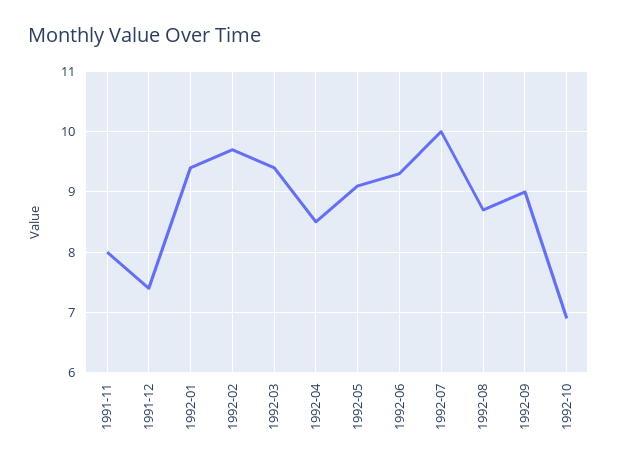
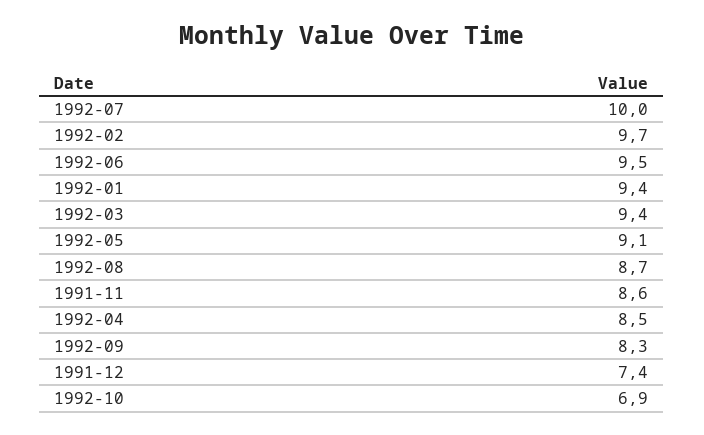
  {
-   "1991-11": 8,
+   "1991-11": 8.6,
    "1991-12": 7.4,
    "1992-01": 9.4,
    "1992-02": 9.7,
    "1992-03": 9.4,
    "1992-04": 8.5,
    "1992-05": 9.1,
-   "1992-06": 9.3,
+   "1992-06": 9.5,
    "1992-07": 10,
    "1992-08": 8.7,
-   "1992-09": 9,
+   "1992-09": 8.3,
    "1992-10": 6.9
  }

